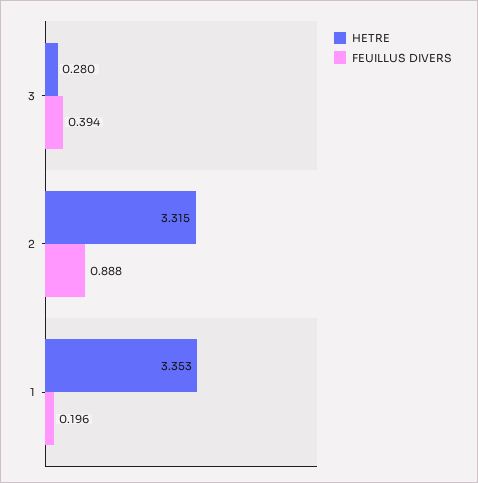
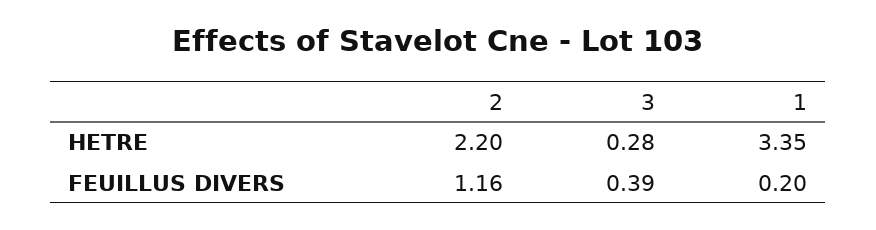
  {
    "HETRE": {
      "3": 0.28,
-     "2": 3.315,
+     "2": 2.2,
      "1": 3.353
    },
    "FEUILLUS DIVERS": {
      "3": 0.394,
-     "2": 0.888,
+     "2": 1.16,
      "1": 0.196
    }
  }

